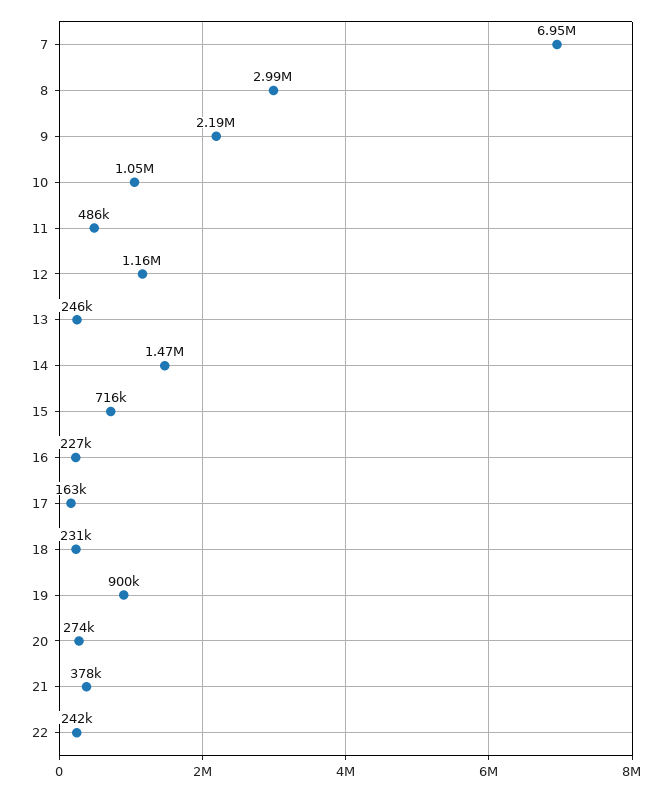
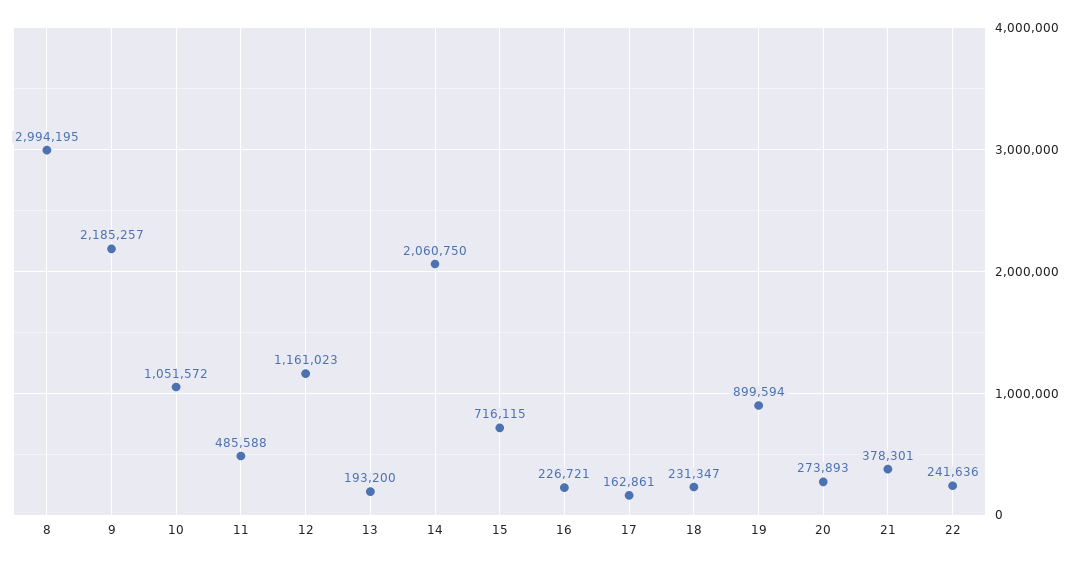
  {
-   "7": 6950000,
    "8": 2994195,
    "9": 2185257,
    "10": 1051572,
    "11": 485588,
    "12": 1161023,
-   "13": 246000,
+   "13": 193200,
-   "14": 1470000,
+   "14": 2060750,
    "15": 716115,
    "16": 226721,
    "17": 162861,
    "18": 231347,
    "19": 899594,
    "20": 273893,
    "21": 378301,
    "22": 241636
  }

